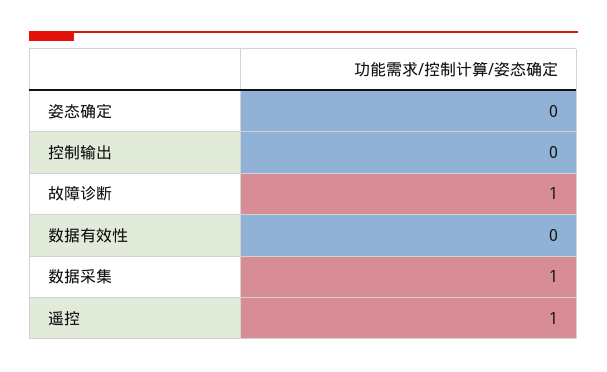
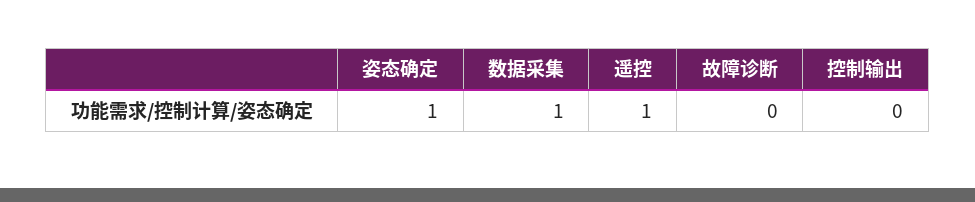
  {
-   "姿态确定": 0,
+   "姿态确定": 1,
    "控制输出": 0,
-   "故障诊断": 1,
+   "故障诊断": 0,
-   "数据有效性": 0,
    "数据采集": 1,
    "遥控": 1
  }

